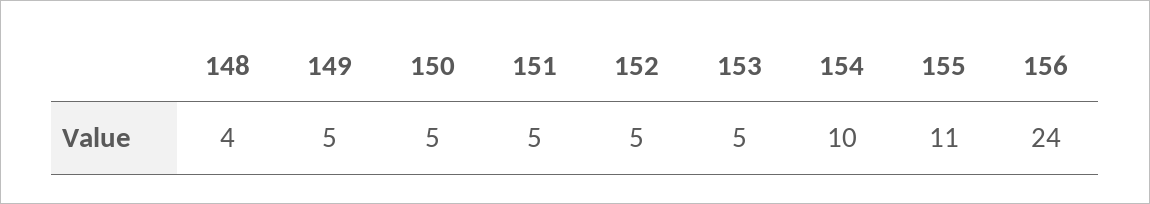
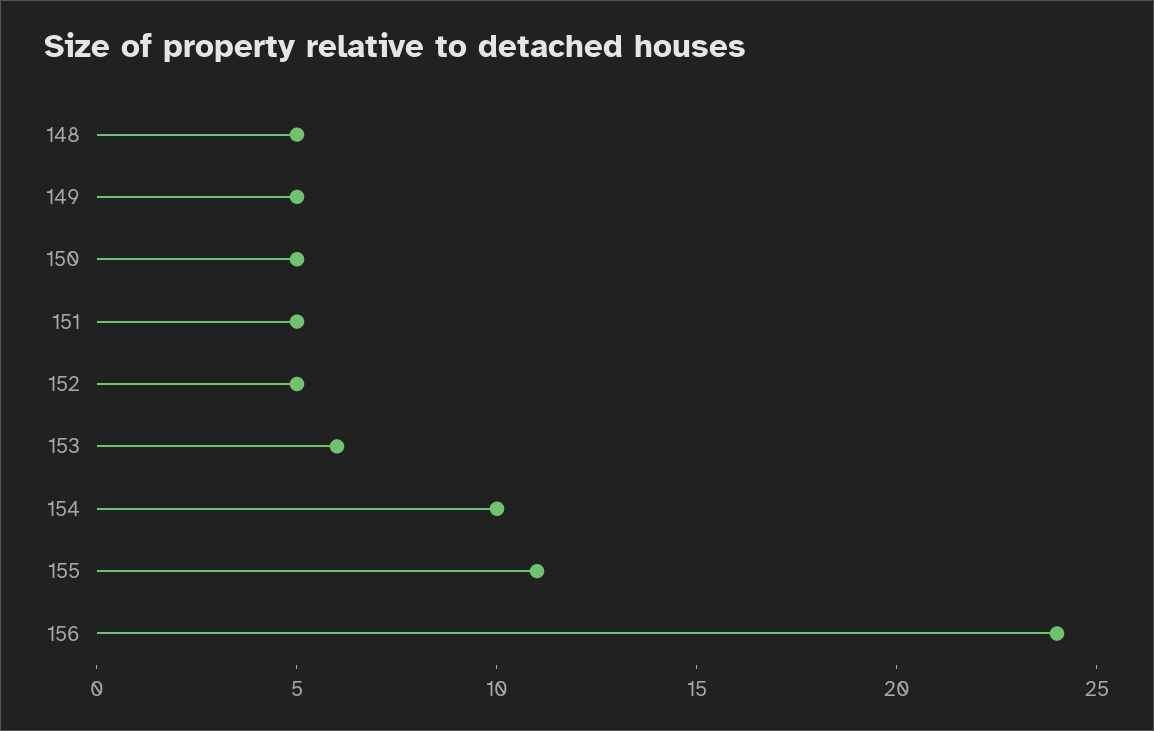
  {
-   "148": 4,
+   "148": 5,
    "149": 5,
    "150": 5,
    "151": 5,
    "152": 5,
-   "153": 5,
+   "153": 6,
    "154": 10,
    "155": 11,
    "156": 24
  }

